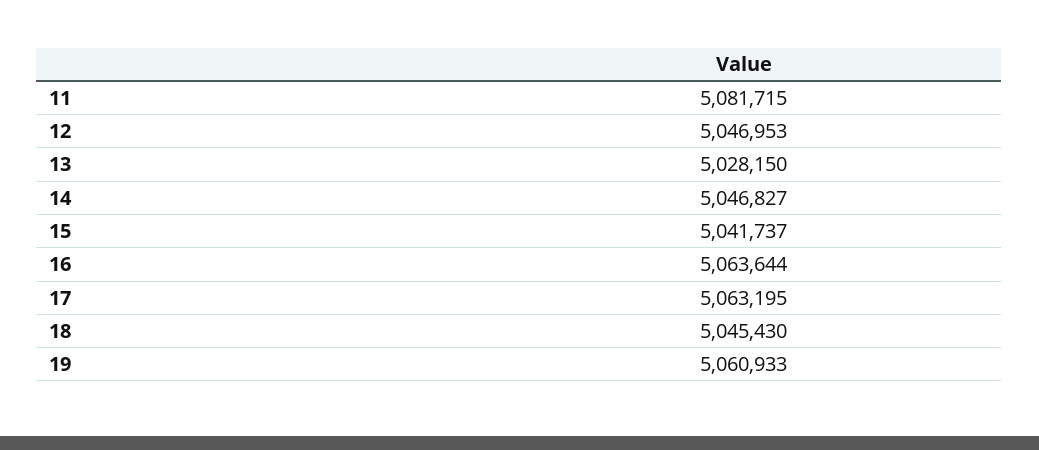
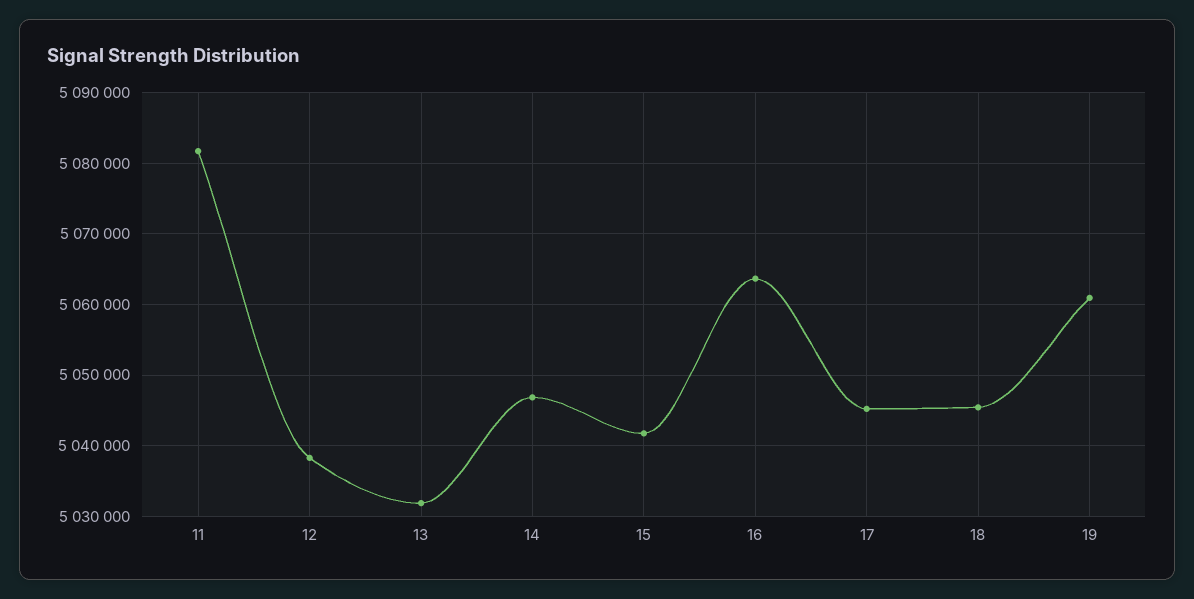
  {
    "11": 5081715,
-   "12": 5046953,
+   "12": 5038000,
-   "13": 5028150,
+   "13": 5032000,
    "14": 5046827,
    "15": 5041737,
    "16": 5063644,
-   "17": 5063195,
+   "17": 5045000,
    "18": 5045430,
    "19": 5060933
  }

